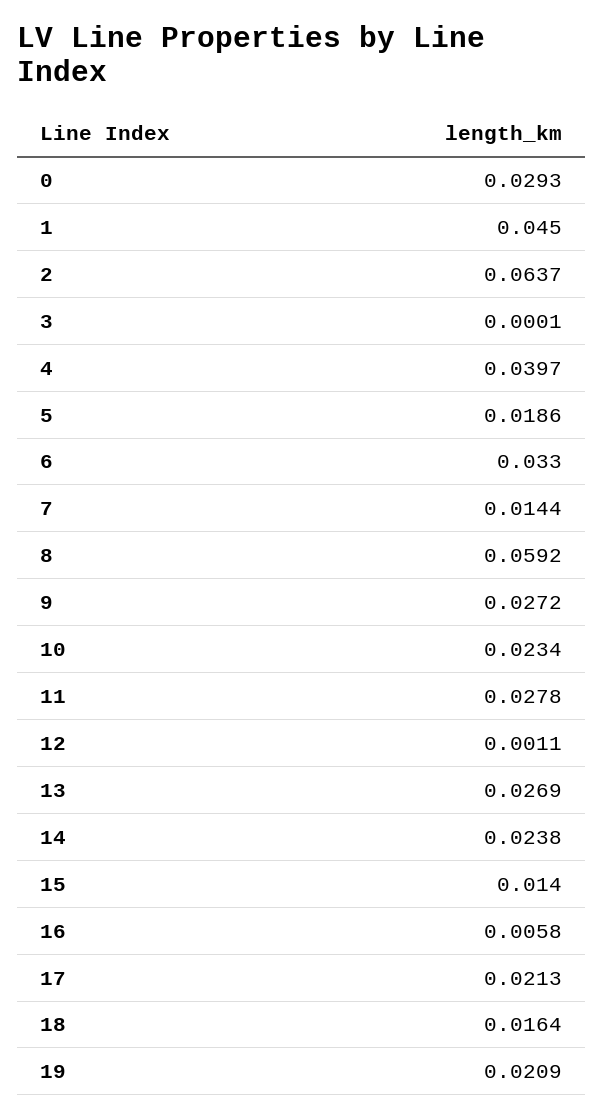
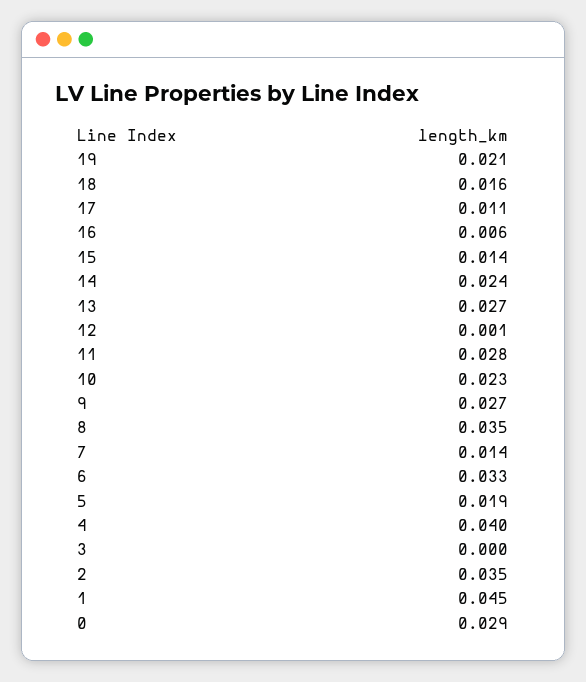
  {
    "0": 0.0293,
    "1": 0.045,
-   "2": 0.0637,
+   "2": 0.035,
    "3": 0.0001,
    "4": 0.0397,
    "5": 0.0186,
    "6": 0.033,
    "7": 0.0144,
-   "8": 0.0592,
+   "8": 0.035,
    "9": 0.0272,
    "10": 0.0234,
    "11": 0.0278,
    "12": 0.0011,
    "13": 0.0269,
    "14": 0.0238,
    "15": 0.014,
    "16": 0.0058,
-   "17": 0.0213,
+   "17": 0.011,
    "18": 0.0164,
    "19": 0.0209
  }

